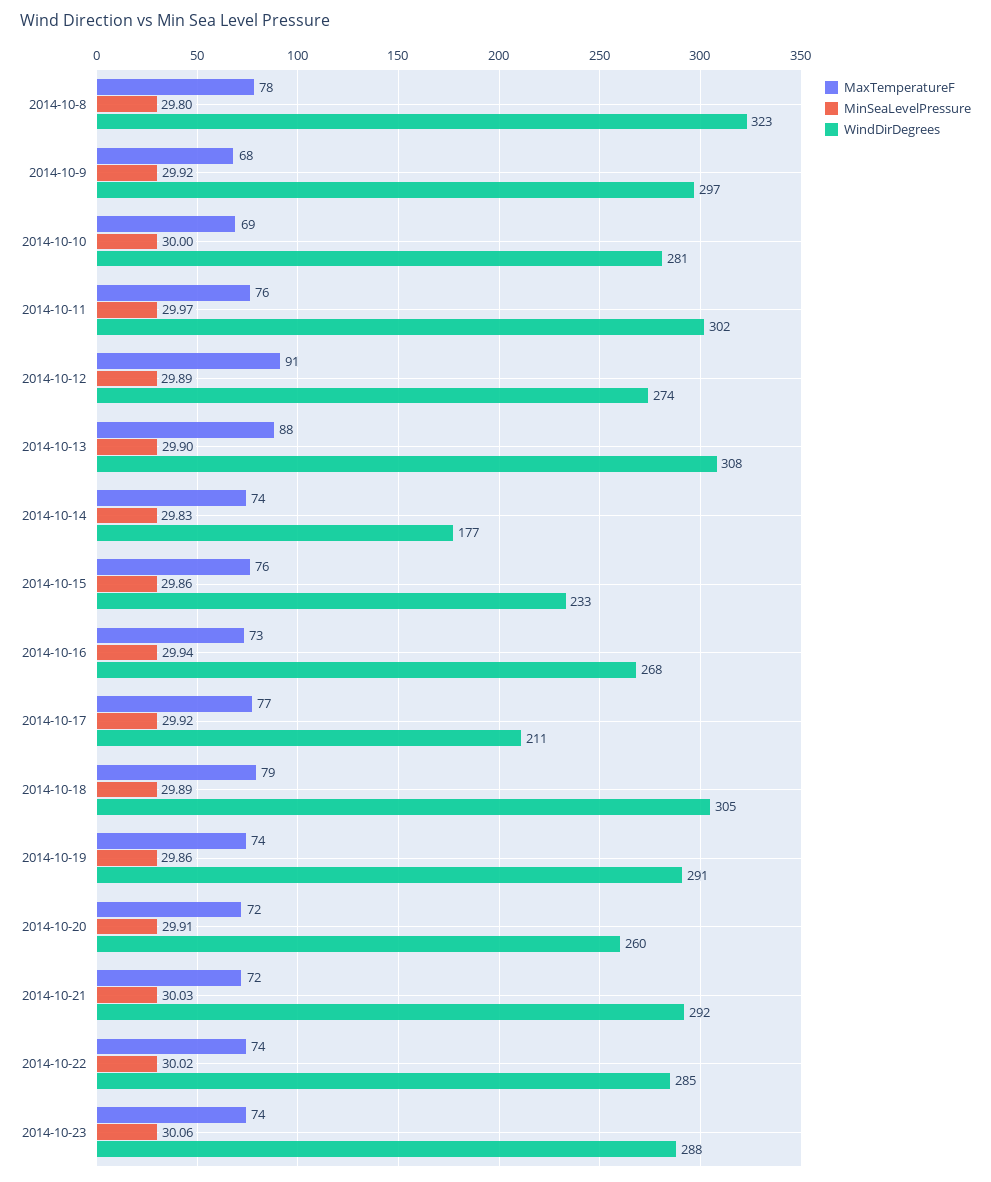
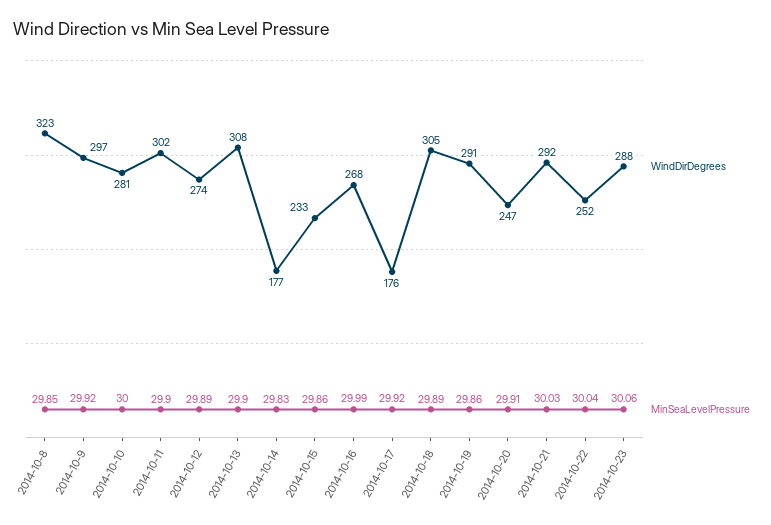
  {
-   "MaxTemperatureF": {
-     "2014-10-8": 78,
-     "2014-10-9": 68,
-     "2014-10-10": 69,
-     "2014-10-11": 76,
-     "2014-10-12": 91,
-     "2014-10-13": 88,
-     "2014-10-14": 74,
-     "2014-10-15": 76,
-     "2014-10-16": 73,
-     "2014-10-17": 77,
-     "2014-10-18": 79,
-     "2014-10-19": 74,
-     "2014-10-20": 72,
-     "2014-10-21": 72,
-     "2014-10-22": 74,
-     "2014-10-23": 74
-   },
    "MinSeaLevelPressure": {
-     "2014-10-8": 29.8,
+     "2014-10-8": 29.85,
      "2014-10-9": 29.92,
      "2014-10-10": 30,
-     "2014-10-11": 29.97,
+     "2014-10-11": 29.9,
      "2014-10-12": 29.89,
      "2014-10-13": 29.9,
      "2014-10-14": 29.83,
      "2014-10-15": 29.86,
-     "2014-10-16": 29.94,
+     "2014-10-16": 29.99,
      "2014-10-17": 29.92,
      "2014-10-18": 29.89,
      "2014-10-19": 29.86,
      "2014-10-20": 29.91,
      "2014-10-21": 30.03,
-     "2014-10-22": 30.02,
+     "2014-10-22": 30.04,
      "2014-10-23": 30.06
    },
    "WindDirDegrees": {
      "2014-10-8": 323,
      "2014-10-9": 297,
      "2014-10-10": 281,
      "2014-10-11": 302,
      "2014-10-12": 274,
      "2014-10-13": 308,
      "2014-10-14": 177,
      "2014-10-15": 233,
      "2014-10-16": 268,
-     "2014-10-17": 211,
+     "2014-10-17": 176,
      "2014-10-18": 305,
      "2014-10-19": 291,
-     "2014-10-20": 260,
+     "2014-10-20": 247,
      "2014-10-21": 292,
-     "2014-10-22": 285,
+     "2014-10-22": 252,
      "2014-10-23": 288
    }
  }

